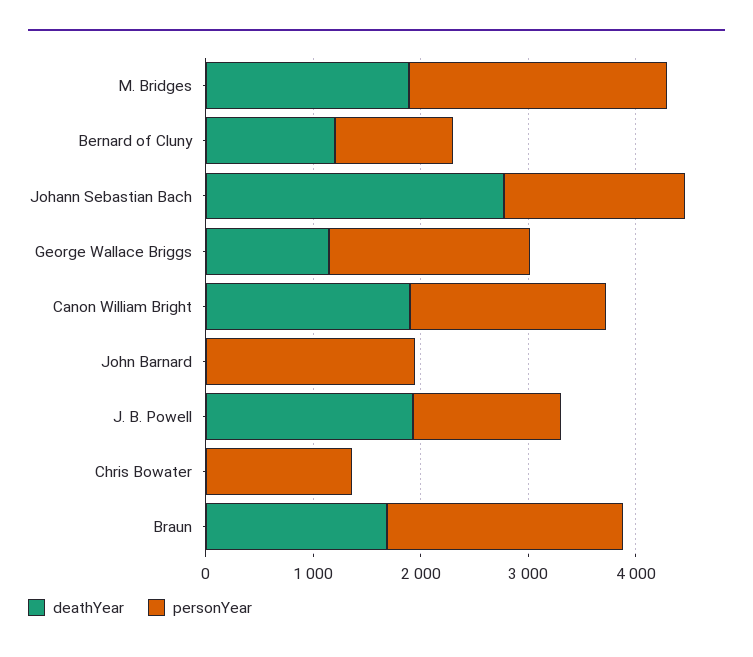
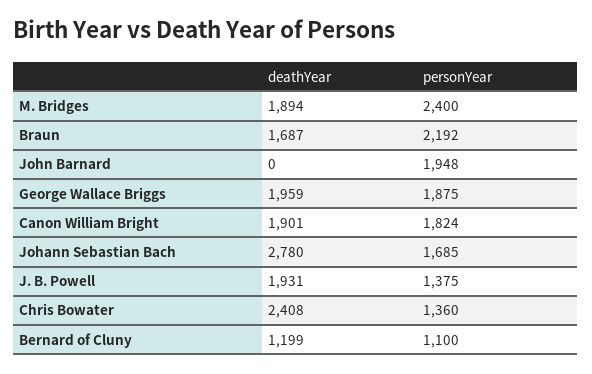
  {
    "deathYear": {
      "M. Bridges": 1894,
      "Bernard of Cluny": 1199,
      "Johann Sebastian Bach": 2780,
-     "George Wallace Briggs": 1200,
+     "George Wallace Briggs": 1959,
      "Canon William Bright": 1901,
      "John Barnard": 0,
      "J. B. Powell": 1931,
-     "Chris Bowater": 0,
+     "Chris Bowater": 2408,
      "Braun": 1687
    },
    "personYear": {
      "M. Bridges": 2400,
      "Bernard of Cluny": 1100,
      "Johann Sebastian Bach": 1685,
      "George Wallace Briggs": 1875,
      "Canon William Bright": 1824,
      "John Barnard": 1948,
      "J. B. Powell": 1375,
      "Chris Bowater": 1360,
      "Braun": 2192
    }
  }

